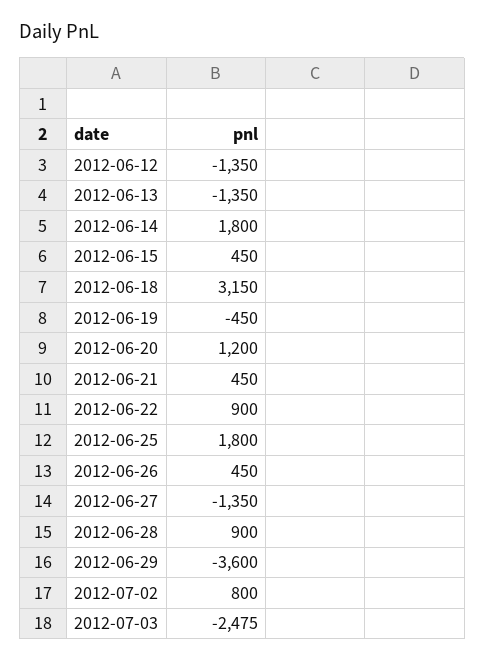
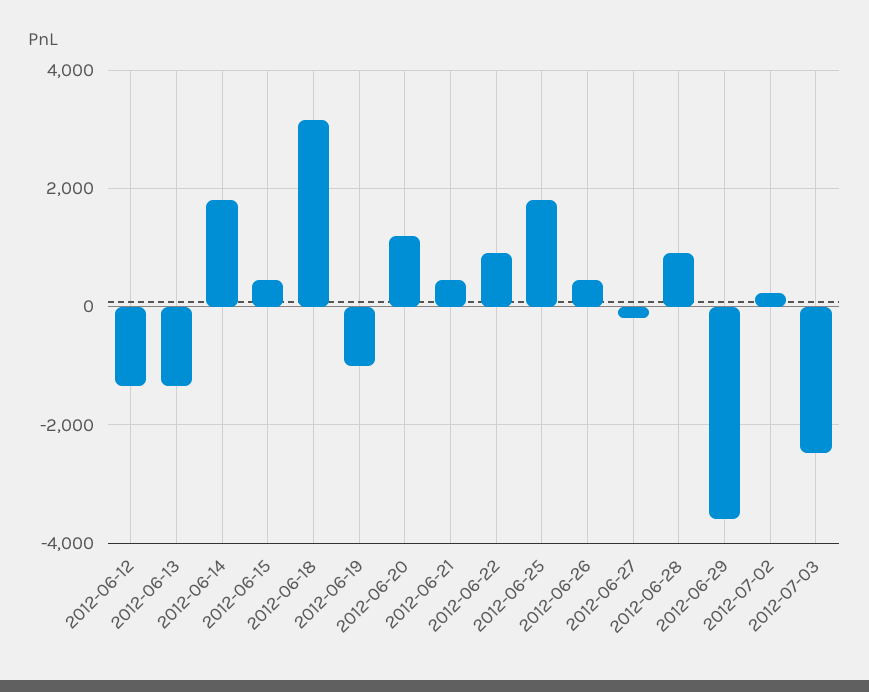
  {
    "2012-06-12": -1350,
    "2012-06-13": -1350,
    "2012-06-14": 1800,
    "2012-06-15": 450,
    "2012-06-18": 3150,
-   "2012-06-19": -450,
+   "2012-06-19": -1000,
    "2012-06-20": 1200,
    "2012-06-21": 450,
    "2012-06-22": 900,
    "2012-06-25": 1800,
    "2012-06-26": 450,
-   "2012-06-27": -1350,
+   "2012-06-27": -200,
    "2012-06-28": 900,
    "2012-06-29": -3600,
-   "2012-07-02": 800,
+   "2012-07-02": 200,
    "2012-07-03": -2475
  }

